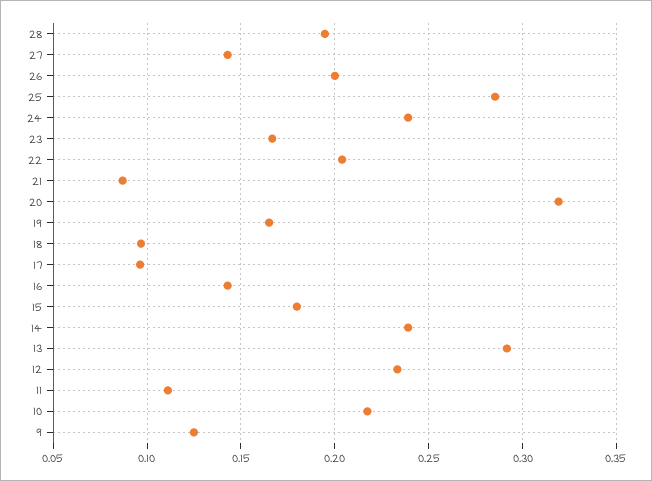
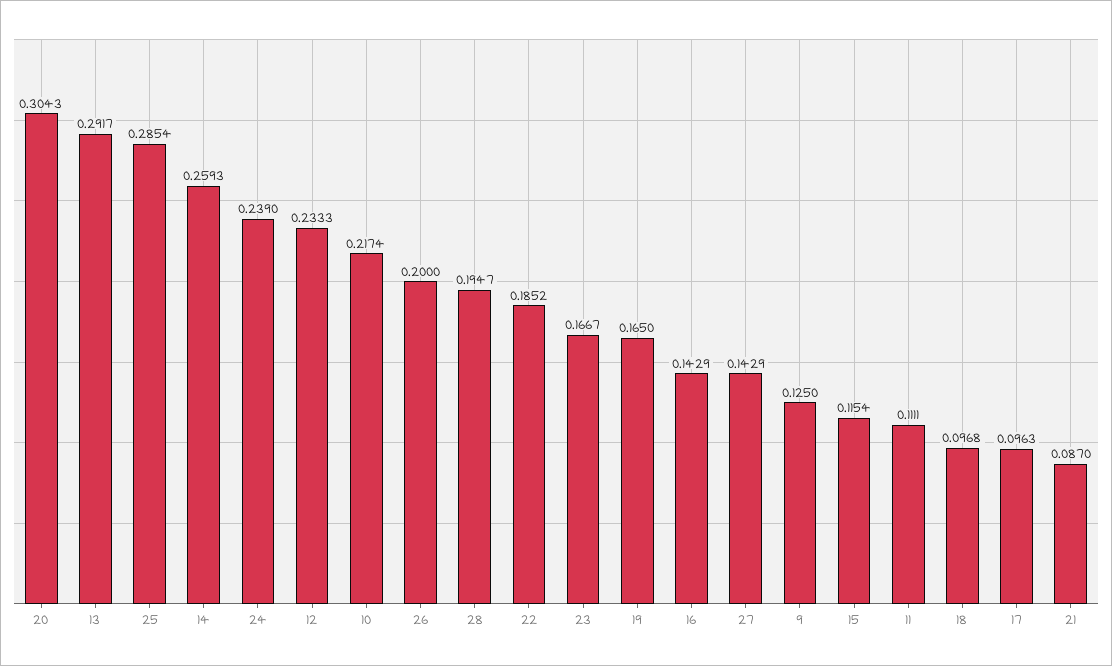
  {
    "28": 0.1947,
    "27": 0.1429,
    "26": 0.2,
    "25": 0.2854,
    "24": 0.239,
    "23": 0.1667,
-   "22": 0.205,
+   "22": 0.1852,
    "21": 0.087,
-   "20": 0.32,
+   "20": 0.3043,
    "19": 0.165,
    "18": 0.0968,
    "17": 0.0963,
    "16": 0.1429,
-   "15": 0.18,
+   "15": 0.1154,
-   "14": 0.24,
+   "14": 0.2593,
    "13": 0.2917,
    "12": 0.2333,
    "11": 0.1111,
    "10": 0.2174,
    "9": 0.125
  }

